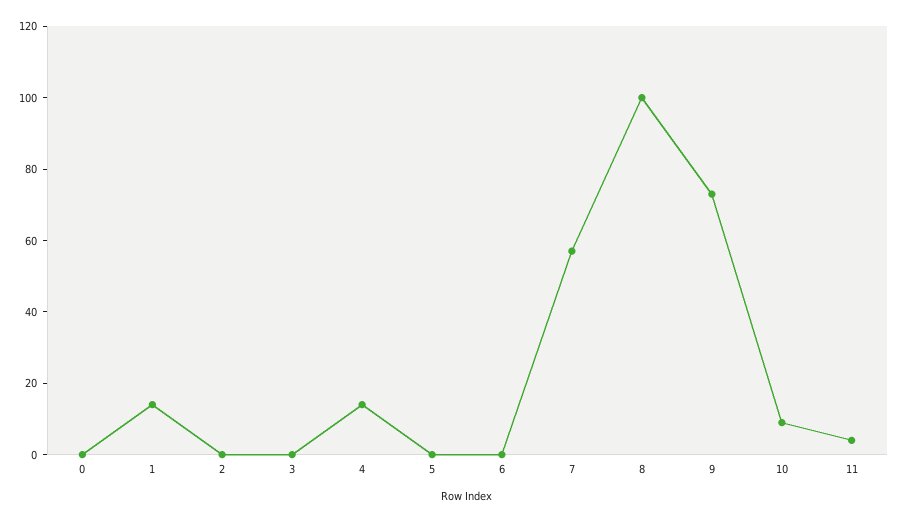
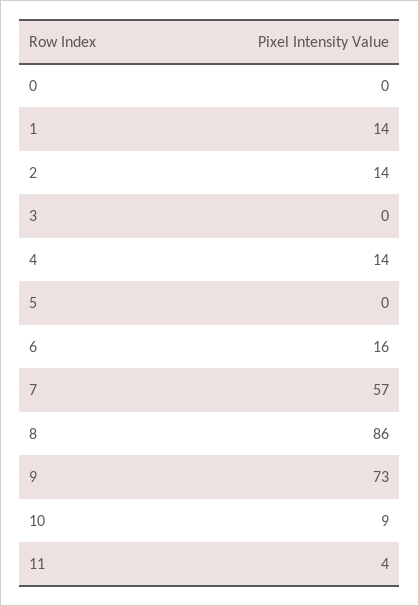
  {
    "0": 0,
    "1": 14,
-   "2": 0,
+   "2": 14,
    "3": 0,
    "4": 14,
    "5": 0,
-   "6": 0,
+   "6": 16,
    "7": 57,
-   "8": 100,
+   "8": 86,
    "9": 73,
    "10": 9,
    "11": 4
  }

